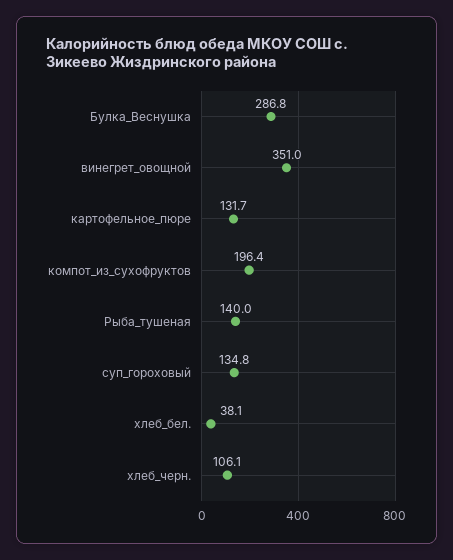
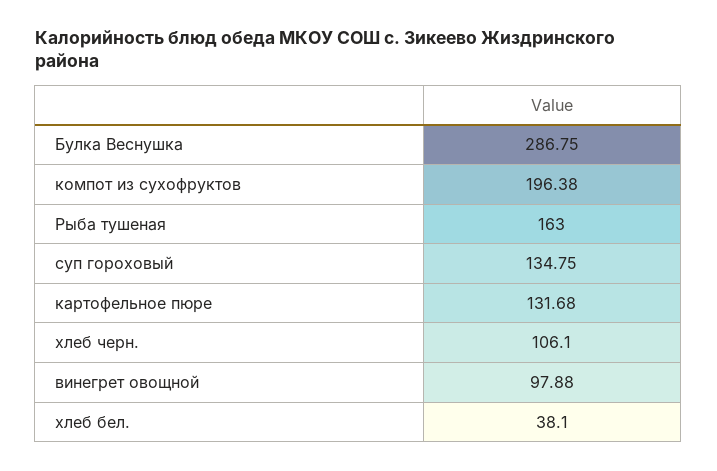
  {
    "Булка_Веснушка": 286.75,
-   "винегрет_овощной": 351,
+   "винегрет_овощной": 97.88,
    "картофельное_пюре": 131.68,
    "компот_из_сухофруктов": 196.38,
-   "Рыба_тушеная": 140,
+   "Рыба_тушеная": 163,
    "суп_гороховый": 134.75,
    "хлеб_бел.": 38.1,
    "хлеб_черн.": 106.1
  }

